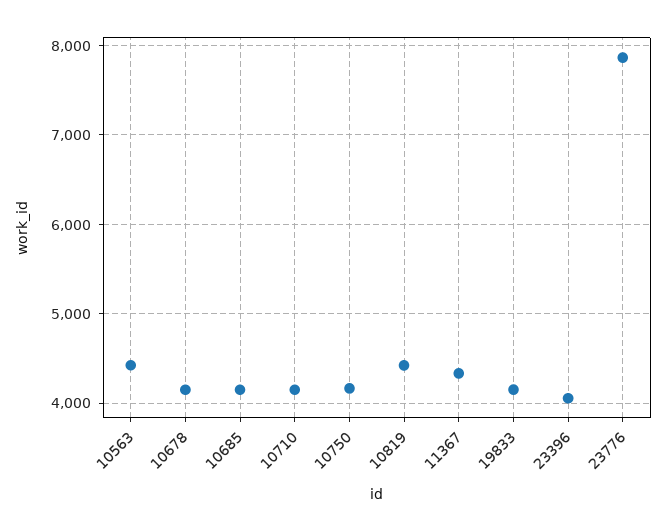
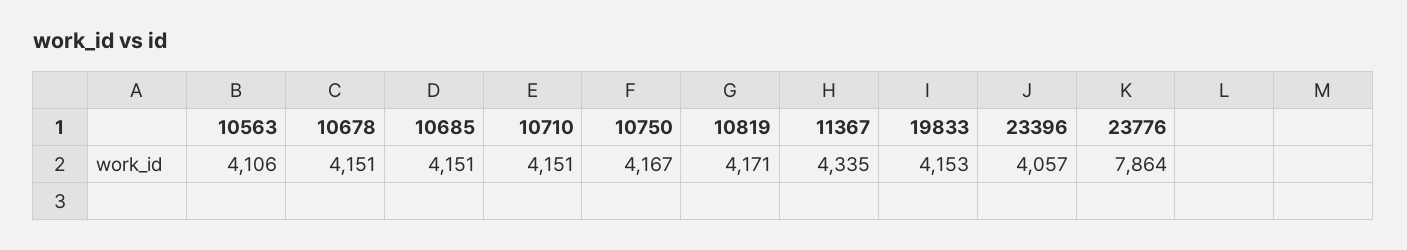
  {
-   "10563": 4400,
+   "10563": 4106,
    "10678": 4151,
    "10685": 4151,
    "10710": 4151,
    "10750": 4167,
-   "10819": 4400,
+   "10819": 4171,
    "11367": 4335,
    "19833": 4153,
    "23396": 4057,
    "23776": 7864
  }

